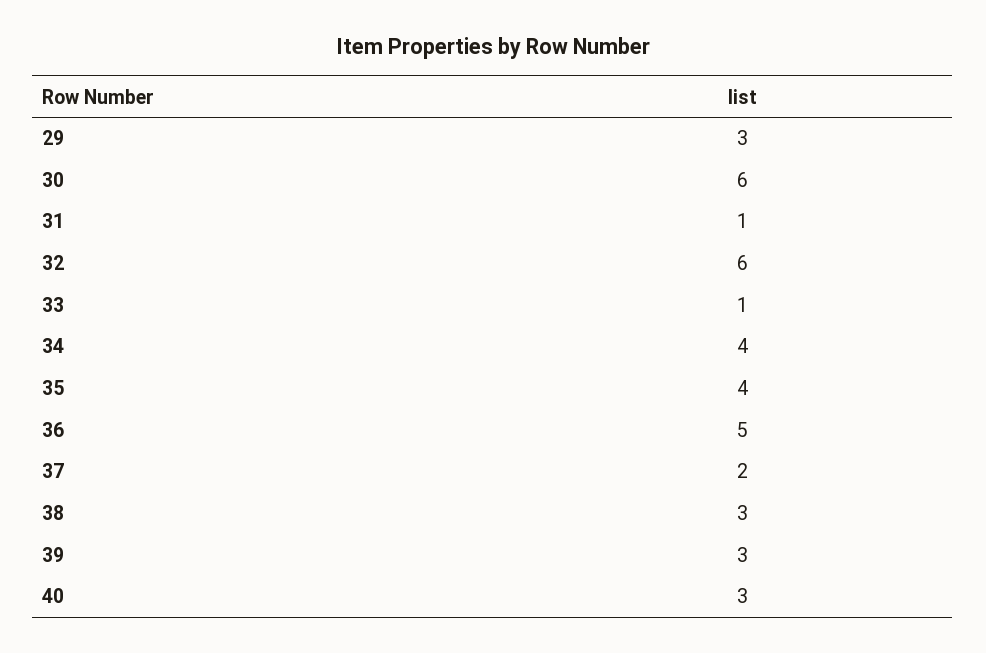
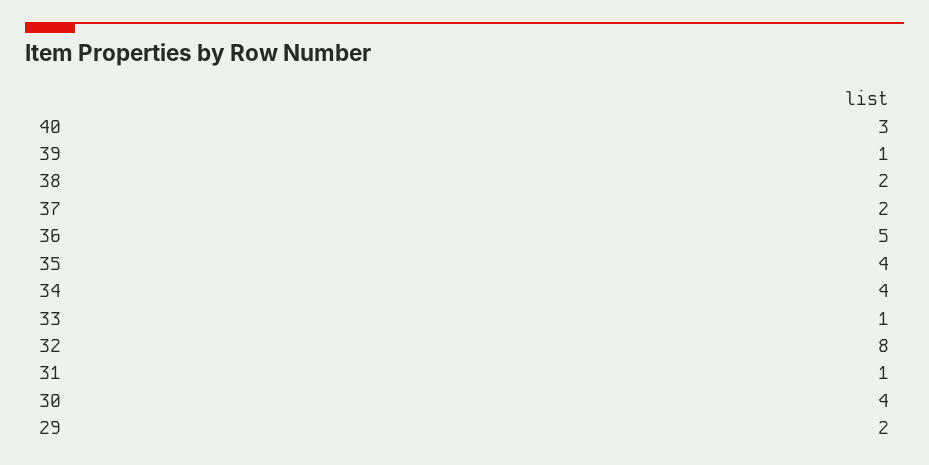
  {
-   "29": 3,
+   "29": 2,
-   "30": 6,
+   "30": 4,
    "31": 1,
-   "32": 6,
+   "32": 8,
    "33": 1,
    "34": 4,
    "35": 4,
    "36": 5,
    "37": 2,
-   "38": 3,
+   "38": 2,
-   "39": 3,
+   "39": 1,
    "40": 3
  }

